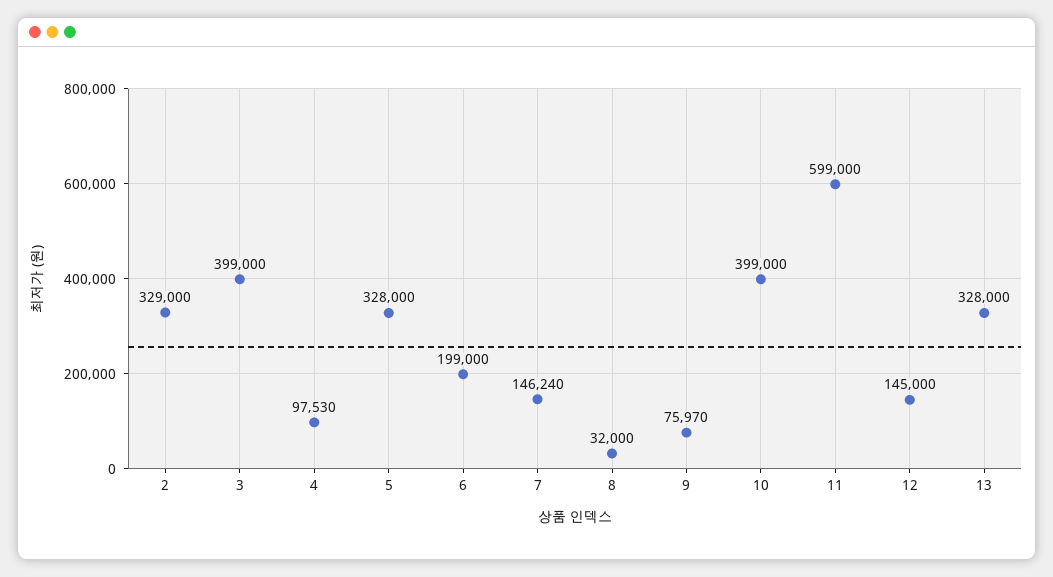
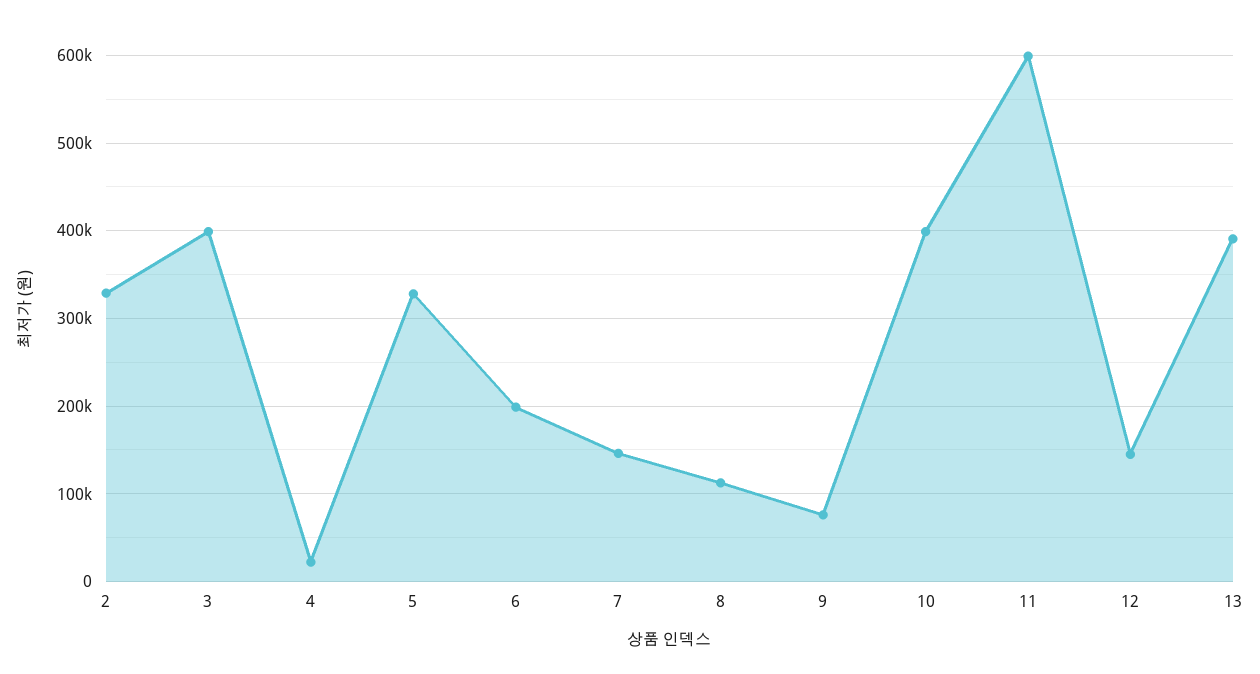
  {
    "2": 329000,
    "3": 399000,
-   "4": 97530,
+   "4": 20000,
    "5": 328000,
    "6": 199000,
    "7": 146240,
-   "8": 32000,
+   "8": 110000,
    "9": 75970,
    "10": 399000,
    "11": 599000,
    "12": 145000,
-   "13": 328000
+   "13": 390000
  }

